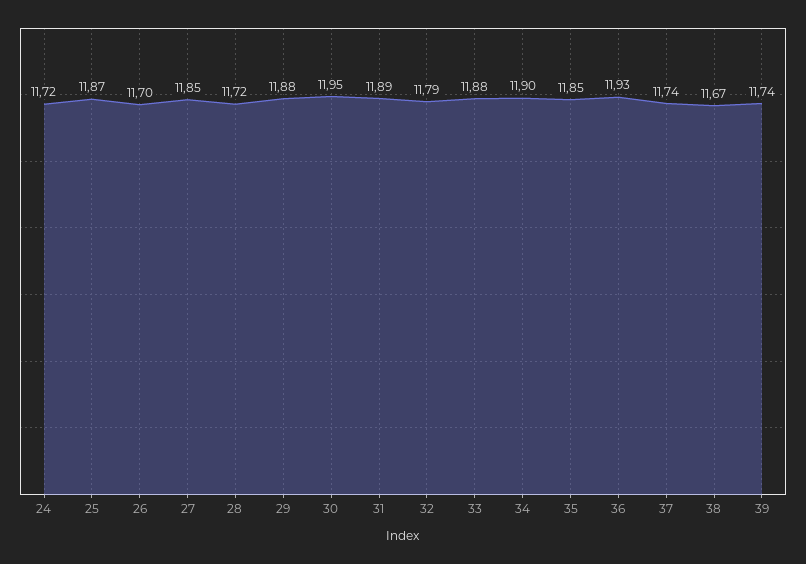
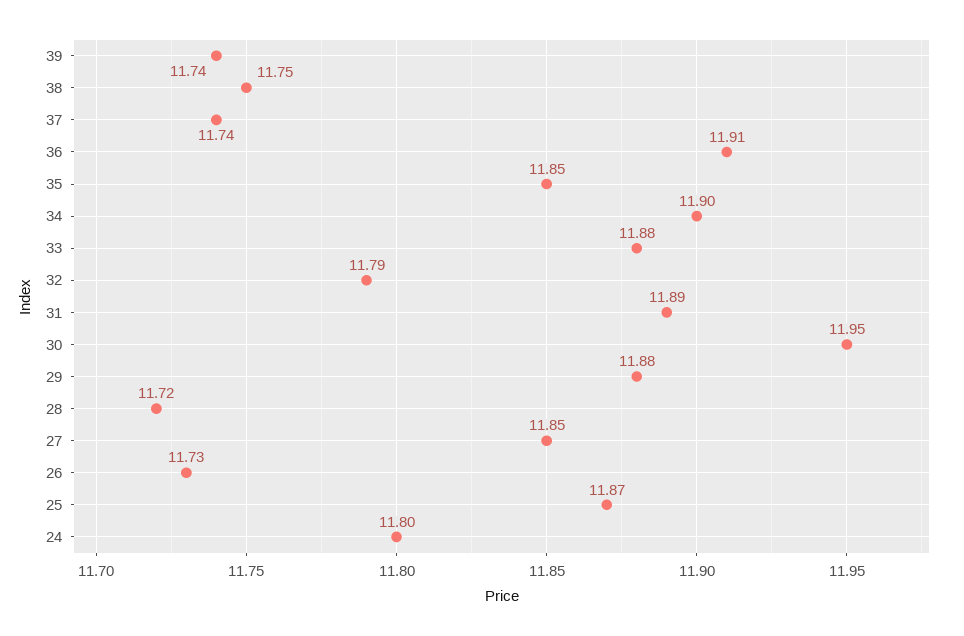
  {
-   "24": 11.72,
+   "24": 11.8,
    "25": 11.87,
-   "26": 11.7,
+   "26": 11.73,
    "27": 11.85,
    "28": 11.72,
    "29": 11.88,
    "30": 11.95,
    "31": 11.89,
    "32": 11.79,
    "33": 11.88,
    "34": 11.9,
    "35": 11.85,
-   "36": 11.93,
+   "36": 11.91,
    "37": 11.74,
-   "38": 11.67,
+   "38": 11.75,
    "39": 11.74
  }

